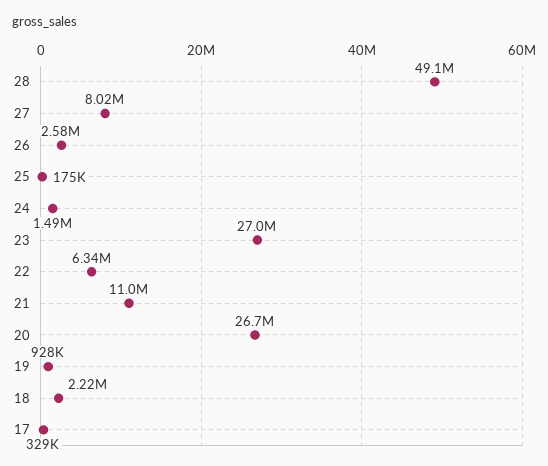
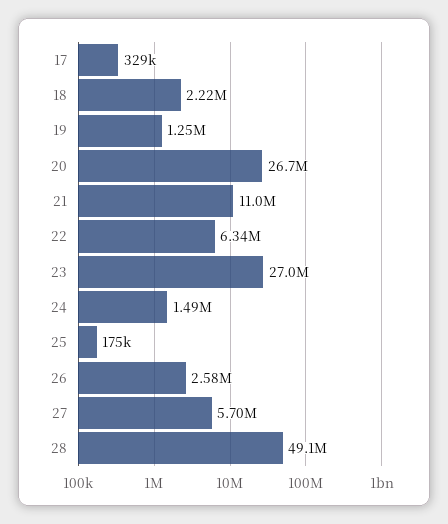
  {
    "28": 49100000,
-   "27": 8020000,
+   "27": 5700000,
    "26": 2580000,
    "25": 175000,
    "24": 1490000,
    "23": 27000000,
    "22": 6340000,
    "21": 11000000,
    "20": 26700000,
-   "19": 928000,
+   "19": 1250000,
    "18": 2220000,
    "17": 329000
  }

